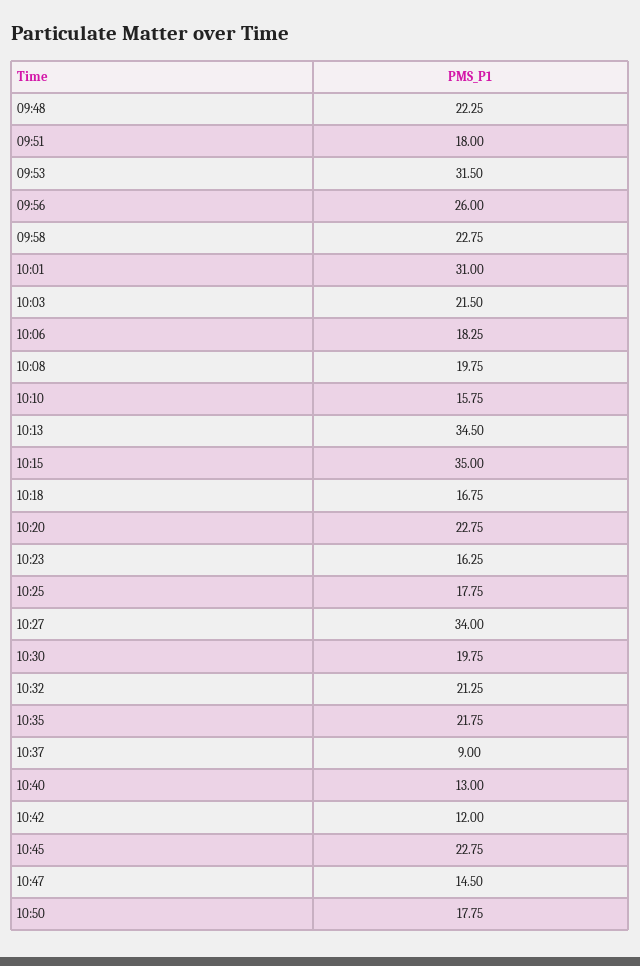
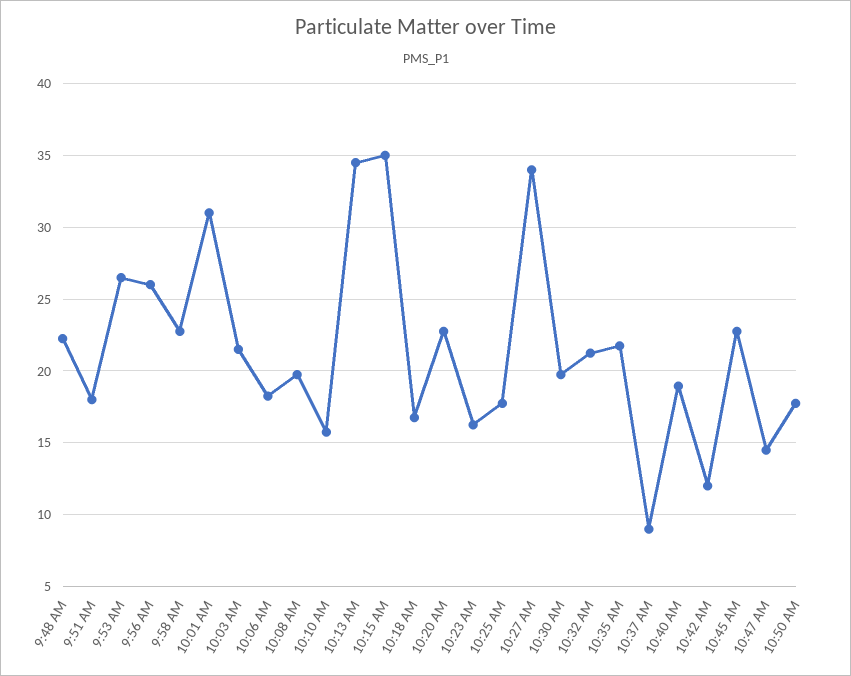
  {
    "09:48": 22.25,
    "09:51": 18,
-   "09:53": 31.5,
+   "09:53": 26.5,
    "09:56": 26,
    "09:58": 22.75,
    "10:01": 31,
    "10:03": 21.5,
    "10:06": 18.25,
    "10:08": 19.75,
    "10:10": 15.75,
    "10:13": 34.5,
    "10:15": 35,
    "10:18": 16.75,
    "10:20": 22.75,
    "10:23": 16.25,
    "10:25": 17.75,
    "10:27": 34,
    "10:30": 19.75,
    "10:32": 21.25,
    "10:35": 21.75,
    "10:37": 9,
-   "10:40": 13,
+   "10:40": 19,
    "10:42": 12,
    "10:45": 22.75,
    "10:47": 14.5,
    "10:50": 17.75
  }

